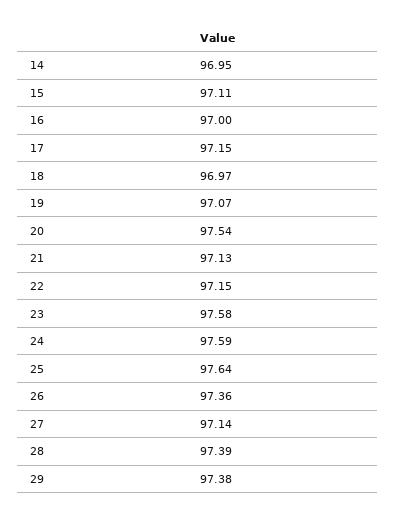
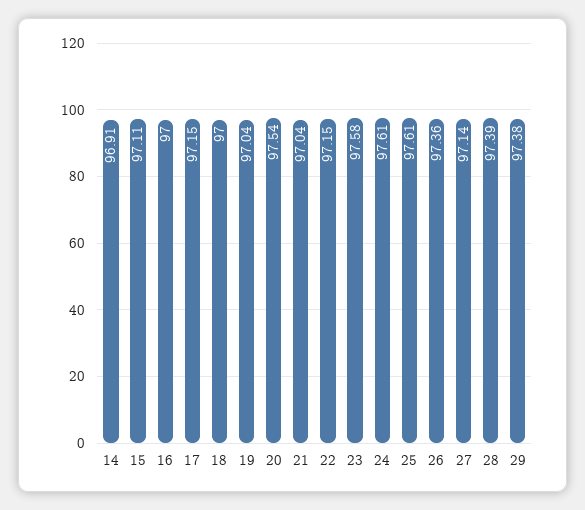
  {
-   "14": 96.95,
+   "14": 96.91,
    "15": 97.11,
    "16": 97,
    "17": 97.15,
-   "18": 96.97,
+   "18": 97,
-   "19": 97.07,
+   "19": 97.04,
    "20": 97.54,
-   "21": 97.13,
+   "21": 97.04,
    "22": 97.15,
    "23": 97.58,
-   "24": 97.59,
+   "24": 97.61,
-   "25": 97.64,
+   "25": 97.61,
    "26": 97.36,
    "27": 97.14,
    "28": 97.39,
    "29": 97.38
  }

